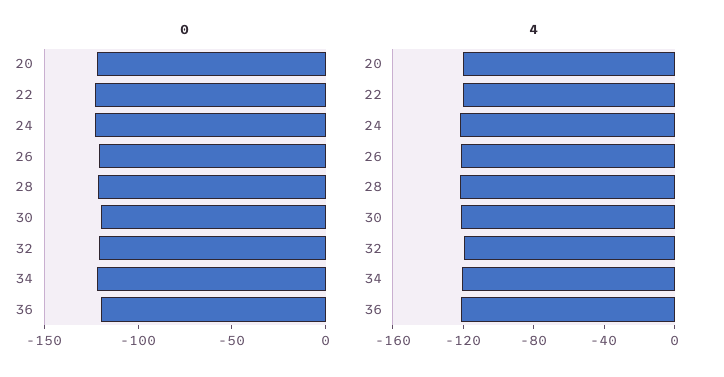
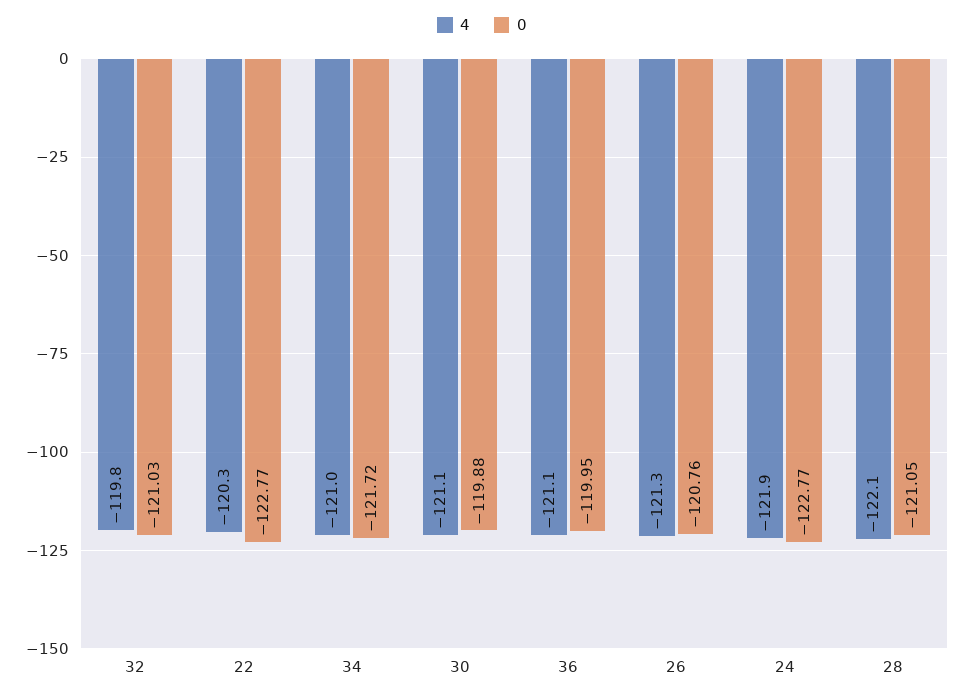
  {
    "0": {
-     "20": -120,
      "22": -122.77,
      "24": -122.77,
      "26": -120.76,
      "28": -121.05,
      "30": -119.88,
      "32": -121.03,
      "34": -121.72,
      "36": -119.95
    },
    "4": {
-     "20": -120,
      "22": -120.3,
      "24": -121.9,
      "26": -121.3,
      "28": -122.1,
      "30": -121.1,
      "32": -119.8,
      "34": -121,
      "36": -121.1
    }
  }

